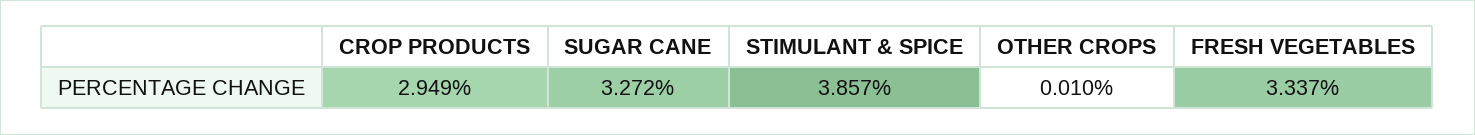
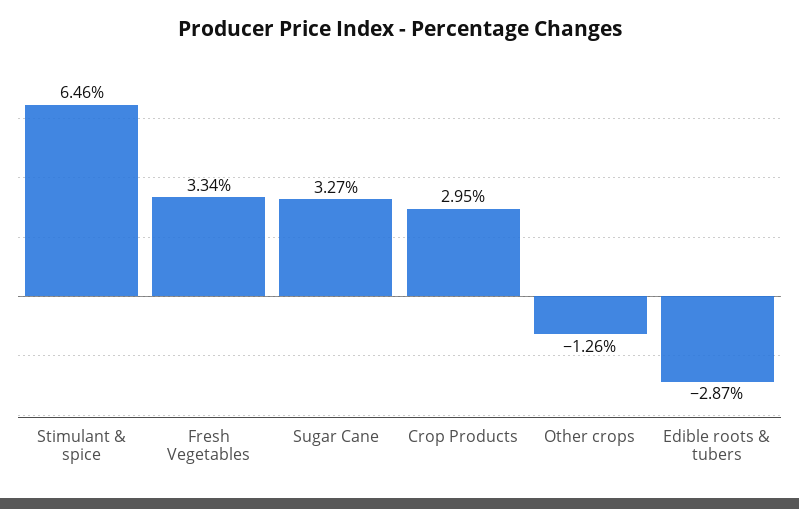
  {
    "CROP PRODUCTS": 2.949,
    "SUGAR CANE": 3.272,
-   "STIMULANT & SPICE": 3.857,
+   "STIMULANT & SPICE": 6.46,
-   "OTHER CROPS": 0.01,
+   "OTHER CROPS": -1.26,
-   "FRESH VEGETABLES": 3.337
+   "FRESH VEGETABLES": 3.337,
+   "Edible roots & tubers": -2.87
  }

